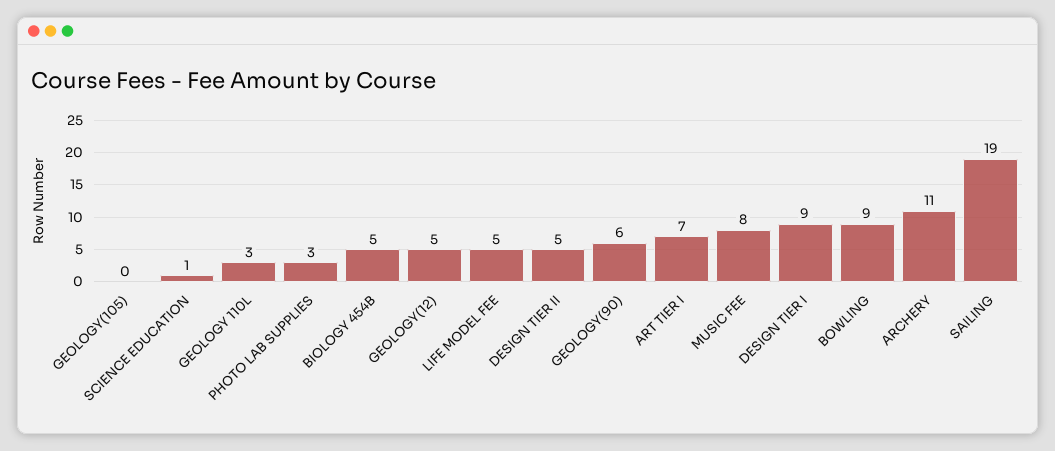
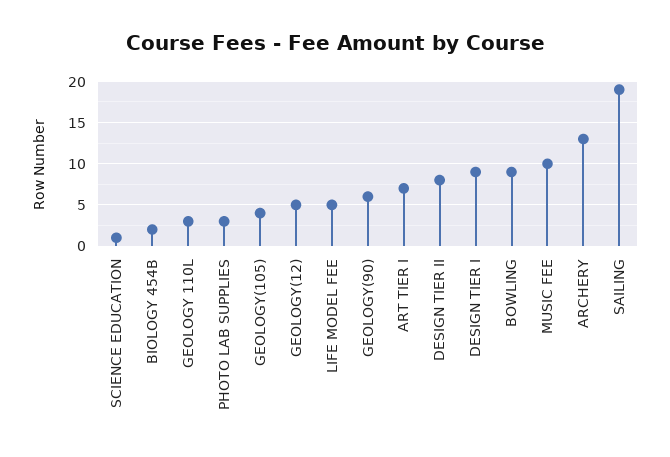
  {
-   "GEOLOGY(105)": 0,
+   "GEOLOGY(105)": 4,
    "SCIENCE EDUCATION": 1,
    "GEOLOGY 110L": 3,
    "PHOTO LAB SUPPLIES": 3,
-   "BIOLOGY 454B": 5,
+   "BIOLOGY 454B": 2,
    "GEOLOGY(12)": 5,
    "LIFE MODEL FEE": 5,
-   "DESIGN TIER II": 5,
+   "DESIGN TIER II": 8,
    "GEOLOGY(90)": 6,
    "ART TIER I": 7,
-   "MUSIC FEE": 8,
+   "MUSIC FEE": 10,
    "DESIGN TIER I": 9,
    "BOWLING": 9,
-   "ARCHERY": 11,
+   "ARCHERY": 13,
    "SAILING": 19
  }

